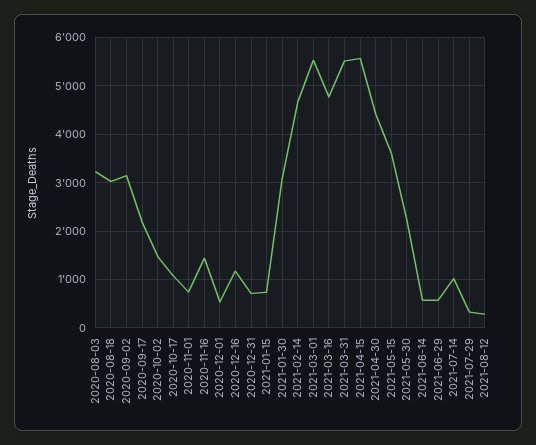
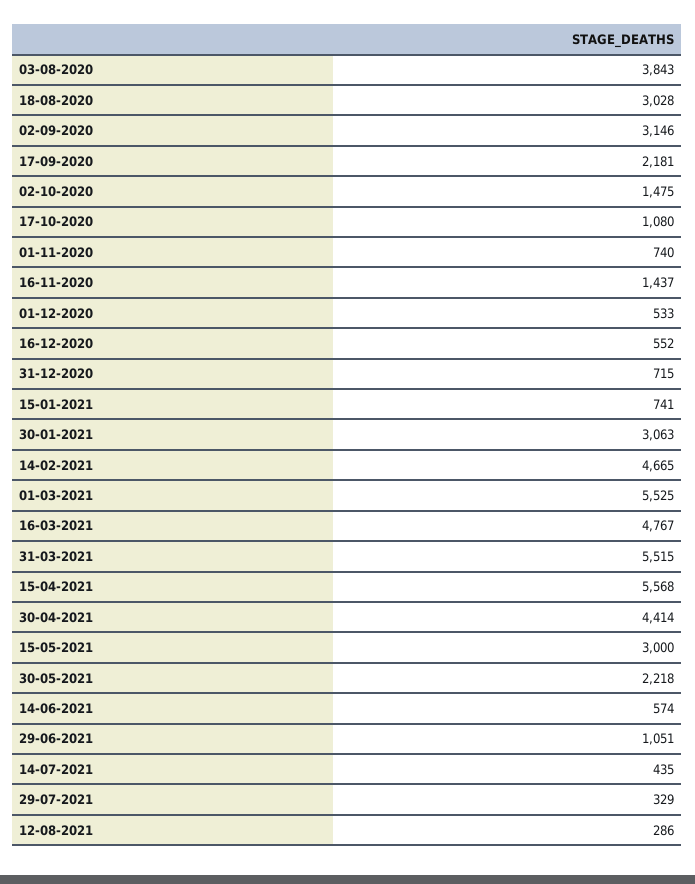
  {
-   "2020-08-03": 3200,
+   "2020-08-03": 3843,
    "2020-08-18": 3028,
    "2020-09-02": 3146,
    "2020-09-17": 2181,
    "2020-10-02": 1475,
    "2020-10-17": 1080,
    "2020-11-01": 740,
    "2020-11-16": 1437,
    "2020-12-01": 533,
-   "2020-12-16": 1200,
+   "2020-12-16": 552,
    "2020-12-31": 715,
    "2021-01-15": 741,
    "2021-01-30": 3063,
    "2021-02-14": 4665,
    "2021-03-01": 5525,
    "2021-03-16": 4767,
    "2021-03-31": 5515,
    "2021-04-15": 5568,
    "2021-04-30": 4414,
-   "2021-05-15": 3600,
+   "2021-05-15": 3000,
    "2021-05-30": 2218,
    "2021-06-14": 574,
-   "2021-06-29": 600,
+   "2021-06-29": 1051,
-   "2021-07-14": 1000,
+   "2021-07-14": 435,
    "2021-07-29": 329,
    "2021-08-12": 286
  }

